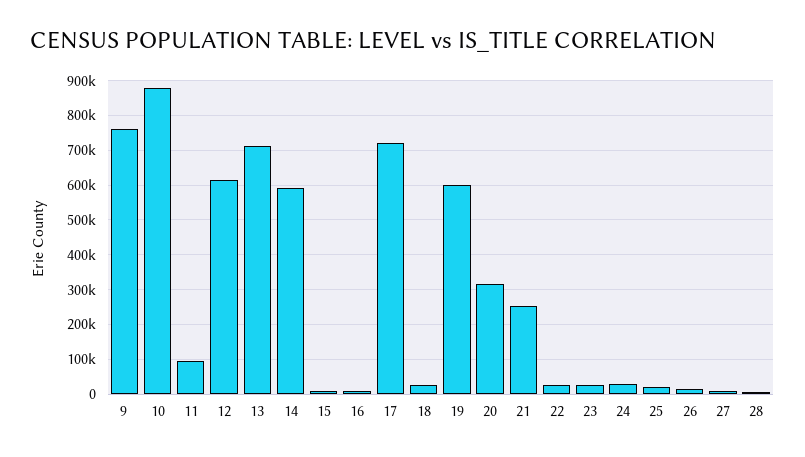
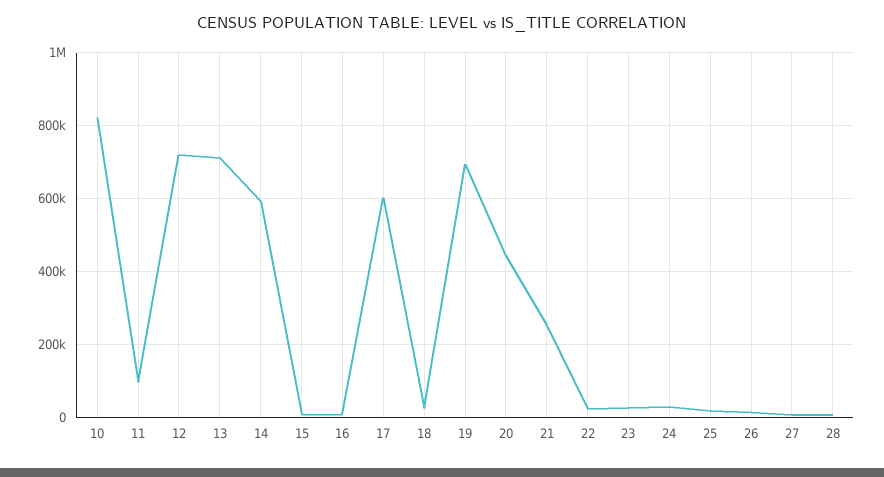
  {
-   "9": 760000,
-   "10": 880000,
+   "10": 820000,
    "11": 100000,
-   "12": 620000,
+   "12": 720000,
    "13": 720000,
    "14": 600000,
    "15": 0,
    "16": 0,
-   "17": 720000,
+   "17": 600000,
    "18": 20000,
-   "19": 600000,
+   "19": 700000,
-   "20": 320000,
+   "20": 440000,
    "21": 260000,
    "22": 20000,
    "23": 20000,
    "24": 20000,
    "25": 20000,
    "26": 20000,
    "27": 0,
    "28": 0
  }

